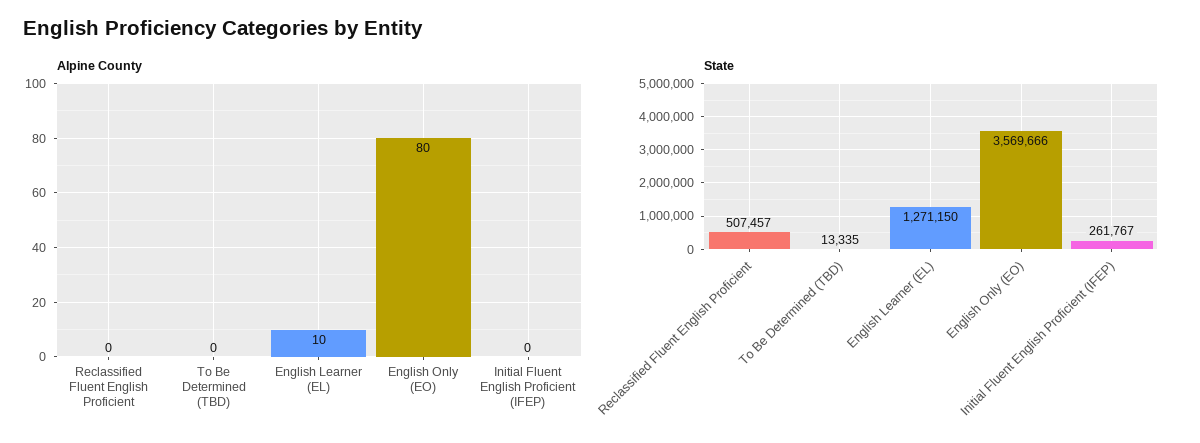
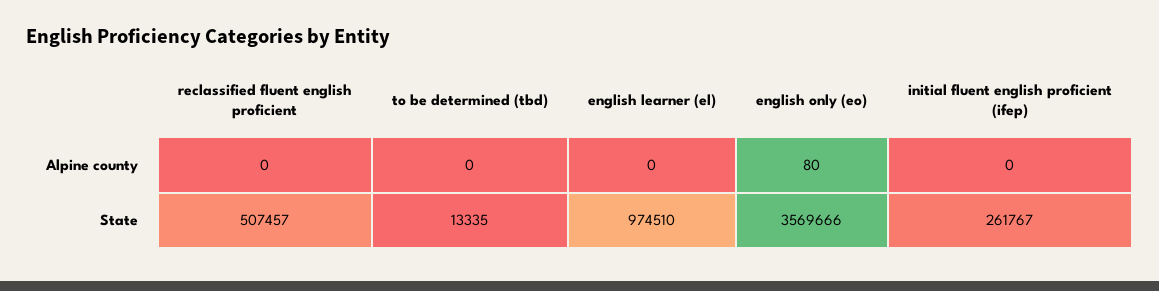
  {
    "Alpine County": {
      "Reclassified Fluent English Proficient": 0,
      "To Be Determined (TBD)": 0,
-     "English Learner (EL)": 10,
+     "English Learner (EL)": 0,
      "English Only (EO)": 80,
      "Initial Fluent English Proficient (IFEP)": 0
    },
    "State": {
      "Reclassified Fluent English Proficient": 507457,
      "To Be Determined (TBD)": 13335,
-     "English Learner (EL)": 1271150,
+     "English Learner (EL)": 974510,
      "English Only (EO)": 3569666,
      "Initial Fluent English Proficient (IFEP)": 261767
    }
  }

